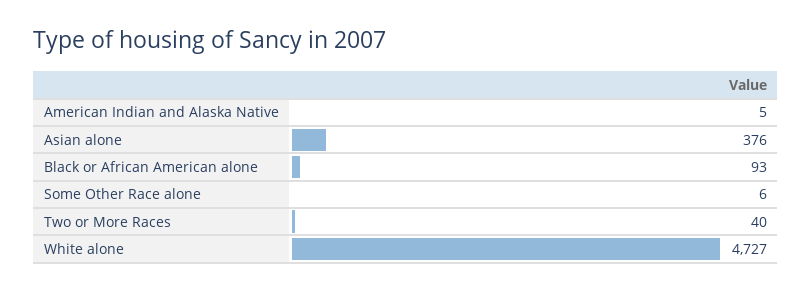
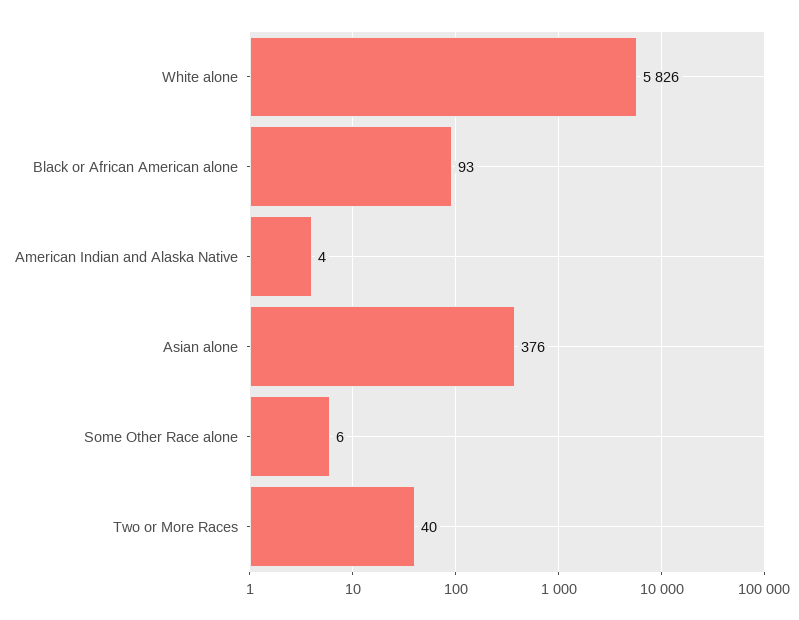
  {
-   "American Indian and Alaska Native": 5,
+   "American Indian and Alaska Native": 4,
    "Asian alone": 376,
    "Black or African American alone": 93,
    "Some Other Race alone": 6,
    "Two or More Races": 40,
-   "White alone": 4727
+   "White alone": 5826
  }

